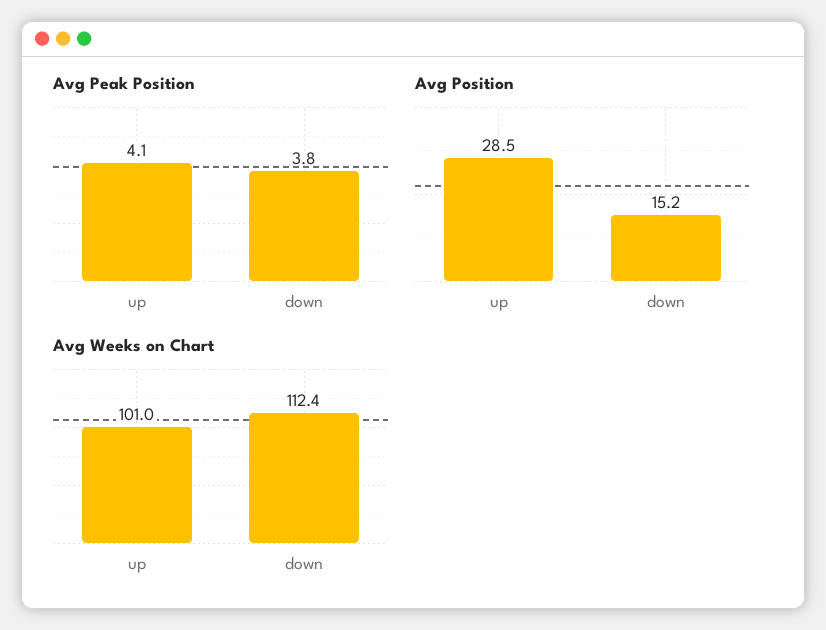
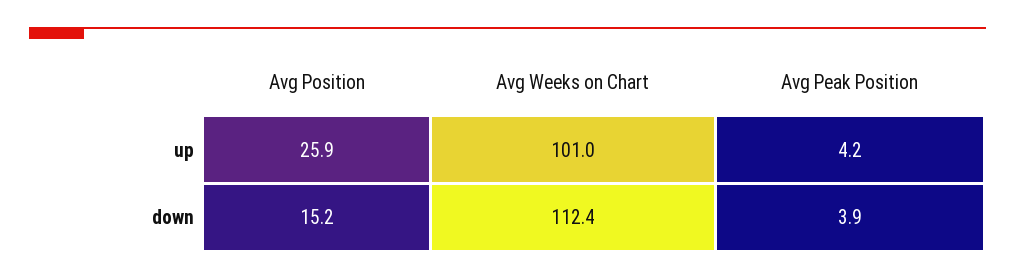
  {
    "Avg Peak Position": {
-     "up": 4.1,
+     "up": 4.2,
-     "down": 3.8
+     "down": 3.9
    },
    "Avg Position": {
-     "up": 28.5,
+     "up": 25.9,
      "down": 15.2
    },
    "Avg Weeks on Chart": {
      "up": 101,
      "down": 112.4
    }
  }

